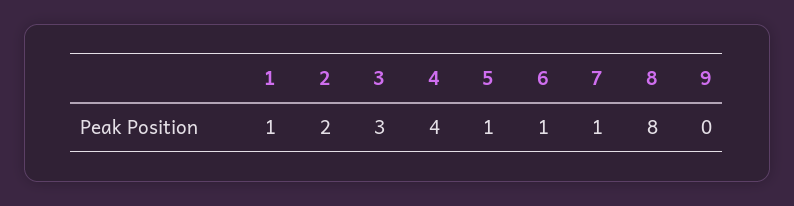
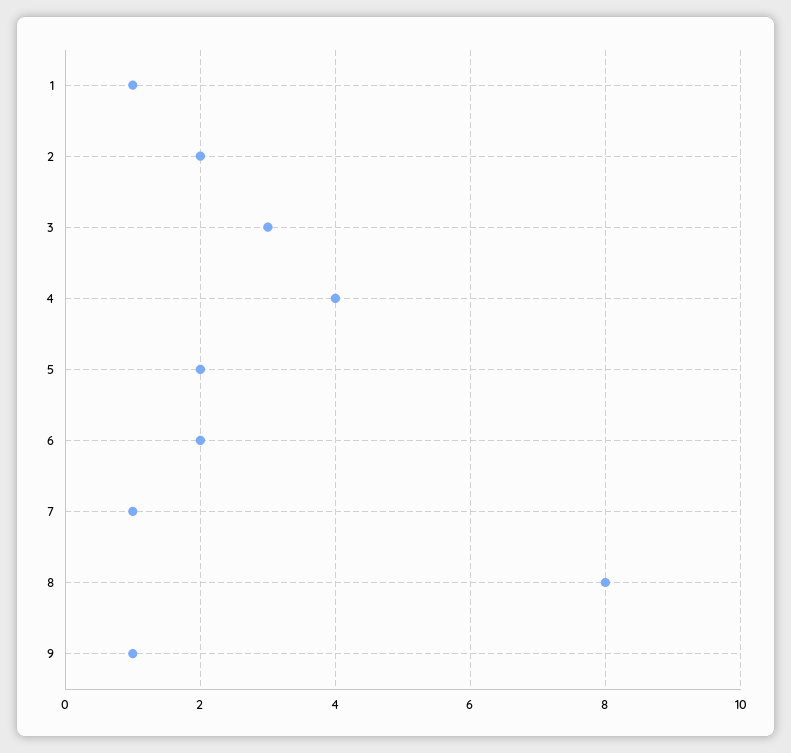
  {
    "1": 1,
    "2": 2,
    "3": 3,
    "4": 4,
-   "5": 1,
+   "5": 2,
-   "6": 1,
+   "6": 2,
    "7": 1,
    "8": 8,
-   "9": 0
+   "9": 1
  }

